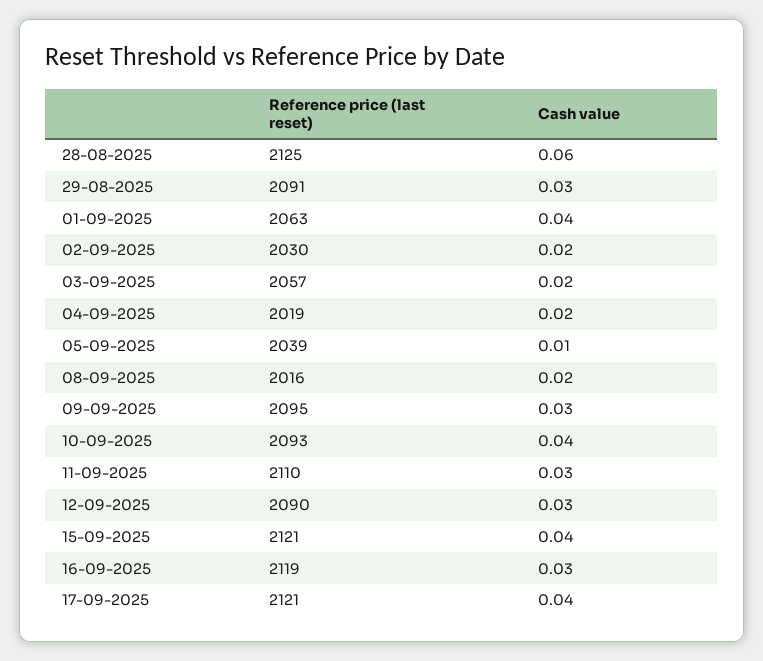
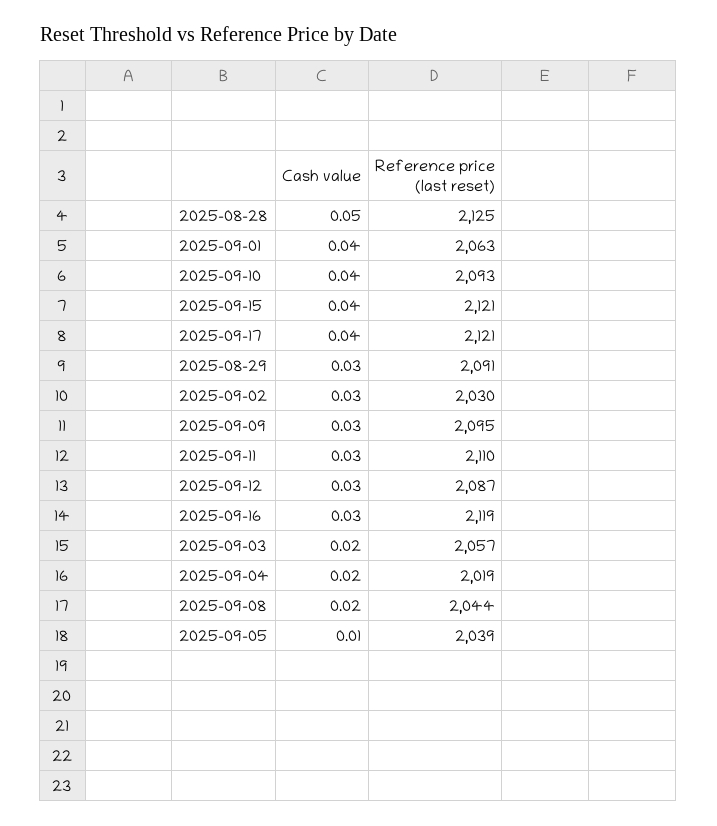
  {
    "Reference price (last reset)": {
      "28-08-2025": 2125,
      "29-08-2025": 2091,
      "01-09-2025": 2063,
      "02-09-2025": 2030,
      "03-09-2025": 2057,
      "04-09-2025": 2019,
      "05-09-2025": 2039,
-     "08-09-2025": 2016,
+     "08-09-2025": 2044,
      "09-09-2025": 2095,
      "10-09-2025": 2093,
      "11-09-2025": 2110,
-     "12-09-2025": 2090,
+     "12-09-2025": 2087,
      "15-09-2025": 2121,
      "16-09-2025": 2119,
      "17-09-2025": 2121
    },
    "Cash value": {
-     "28-08-2025": 0.06,
+     "28-08-2025": 0.05,
      "29-08-2025": 0.03,
      "01-09-2025": 0.04,
-     "02-09-2025": 0.02,
+     "02-09-2025": 0.03,
      "03-09-2025": 0.02,
      "04-09-2025": 0.02,
      "05-09-2025": 0.01,
      "08-09-2025": 0.02,
      "09-09-2025": 0.03,
      "10-09-2025": 0.04,
      "11-09-2025": 0.03,
      "12-09-2025": 0.03,
      "15-09-2025": 0.04,
      "16-09-2025": 0.03,
      "17-09-2025": 0.04
    }
  }

